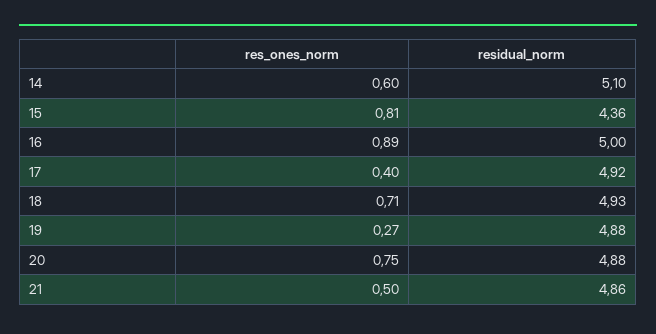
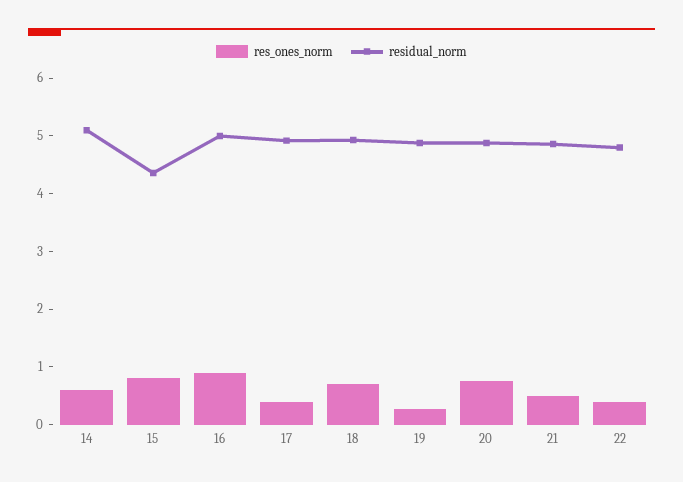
  {
    "res_ones_norm": {
      "14": 0.6,
      "15": 0.81,
      "16": 0.89,
      "17": 0.4,
      "18": 0.71,
      "19": 0.27,
      "20": 0.75,
-     "21": 0.5
+     "21": 0.5,
+     "22": 0.4
    },
    "residual_norm": {
      "14": 5.1,
      "15": 4.36,
      "16": 5,
      "17": 4.92,
      "18": 4.93,
      "19": 4.88,
      "20": 4.88,
-     "21": 4.86
+     "21": 4.86,
+     "22": 4.8
    }
  }

